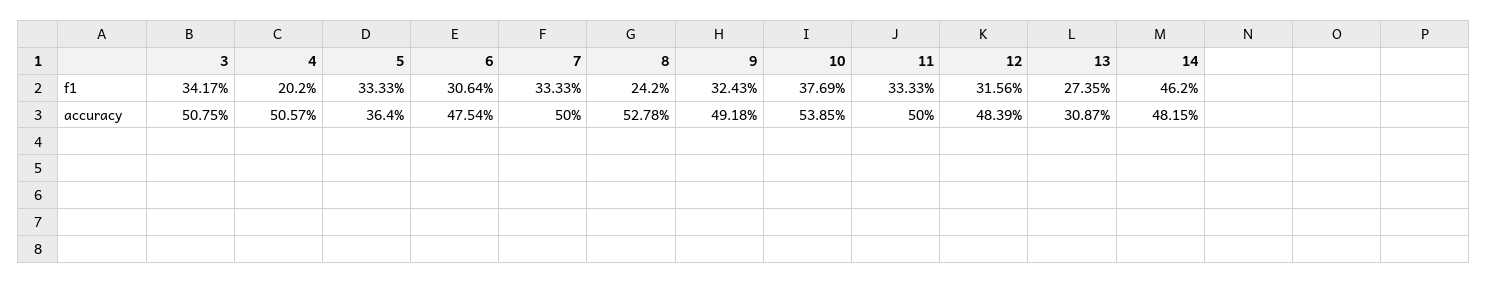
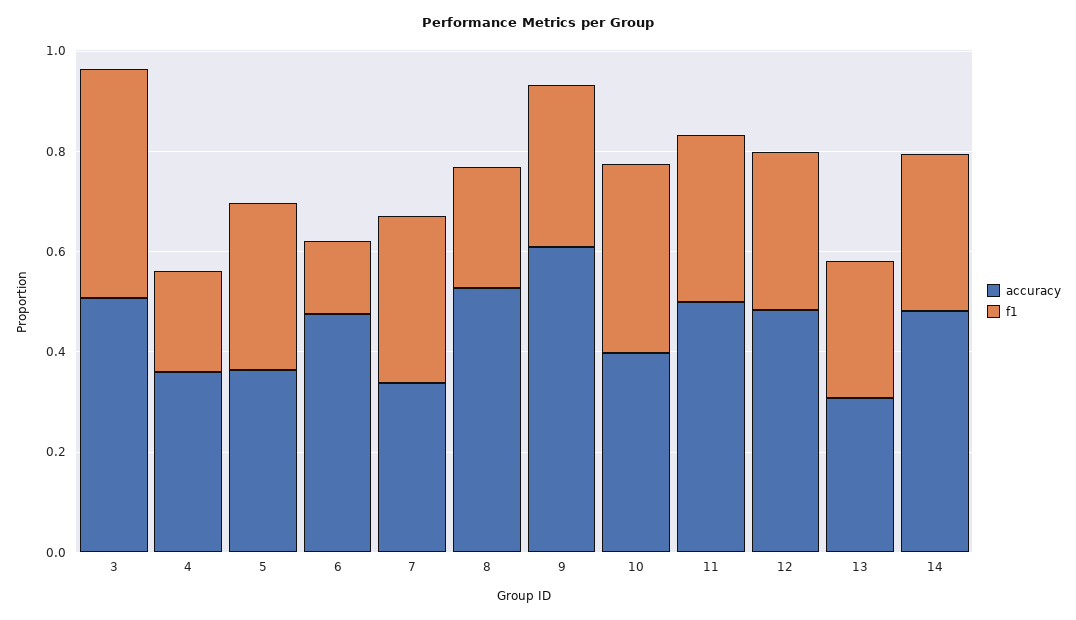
  {
    "f1": {
-     "3": 0.3417,
+     "3": 0.45,
      "4": 0.202,
      "5": 0.3333,
-     "6": 0.3064,
+     "6": 0.15,
      "7": 0.3333,
      "8": 0.242,
      "9": 0.3243,
      "10": 0.3769,
      "11": 0.3333,
      "12": 0.3156,
      "13": 0.2735,
-     "14": 0.462
+     "14": 0.3
    },
    "accuracy": {
      "3": 0.5075,
-     "4": 0.5057,
+     "4": 0.35,
      "5": 0.364,
      "6": 0.4754,
-     "7": 0.5,
+     "7": 0.35,
      "8": 0.5278,
-     "9": 0.4918,
+     "9": 0.6,
-     "10": 0.5385,
+     "10": 0.4,
      "11": 0.5,
      "12": 0.4839,
      "13": 0.3087,
      "14": 0.4815
    }
  }

